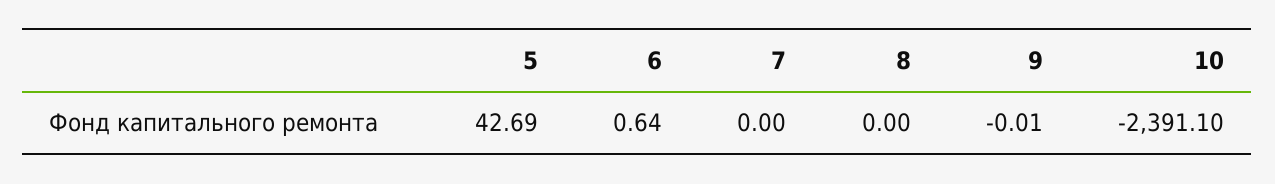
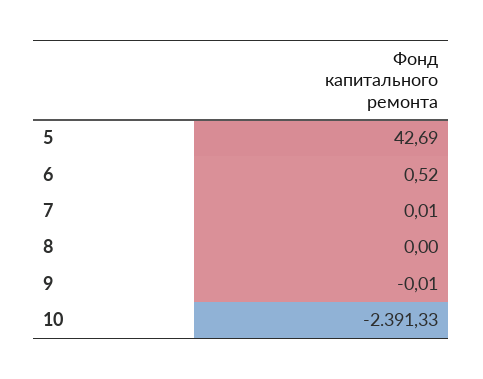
  {
    "5": 42.69,
-   "6": 0.64,
+   "6": 0.52,
-   "7": 0,
+   "7": 0.01,
    "8": 0,
    "9": -0.01,
-   "10": -2391.1
+   "10": -2391.33
  }

